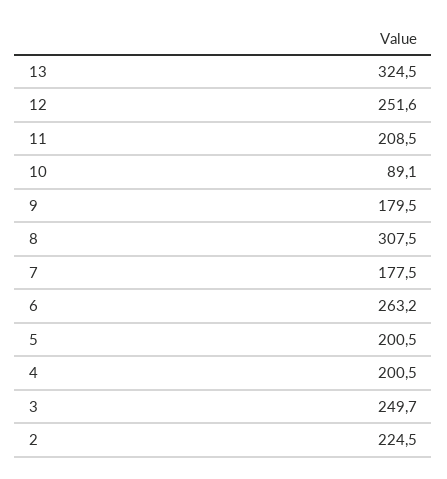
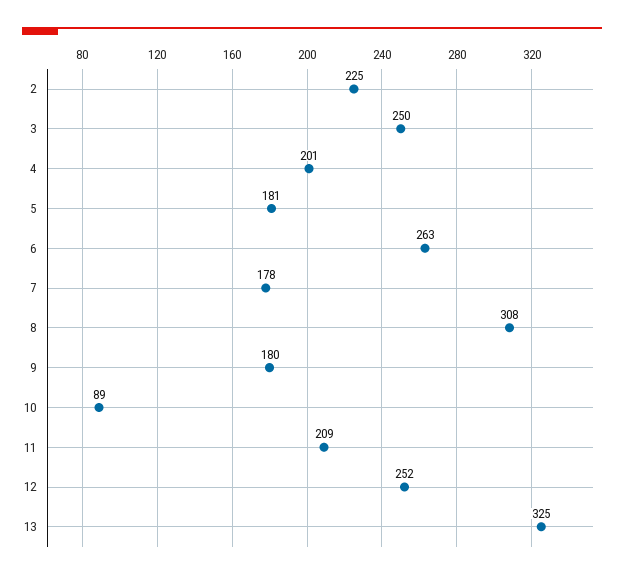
  {
    "13": 324.5,
    "12": 251.6,
    "11": 208.5,
    "10": 89.1,
    "9": 179.5,
    "8": 307.5,
    "7": 177.5,
    "6": 263.2,
-   "5": 200.5,
+   "5": 181,
    "4": 200.5,
    "3": 249.7,
    "2": 224.5
  }

